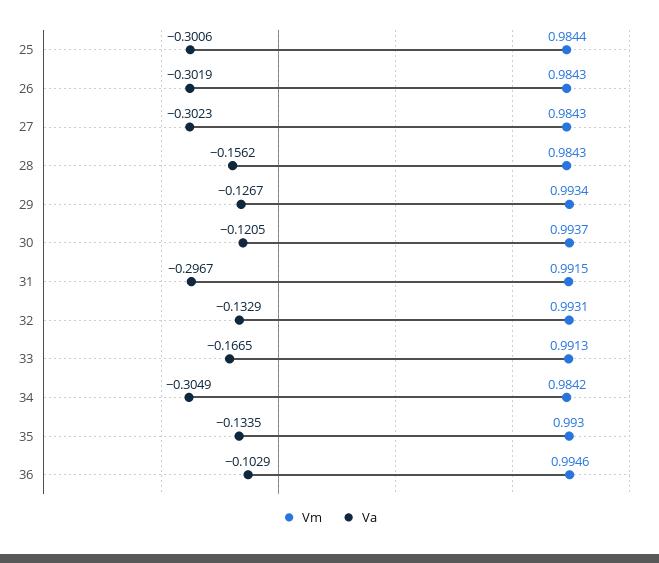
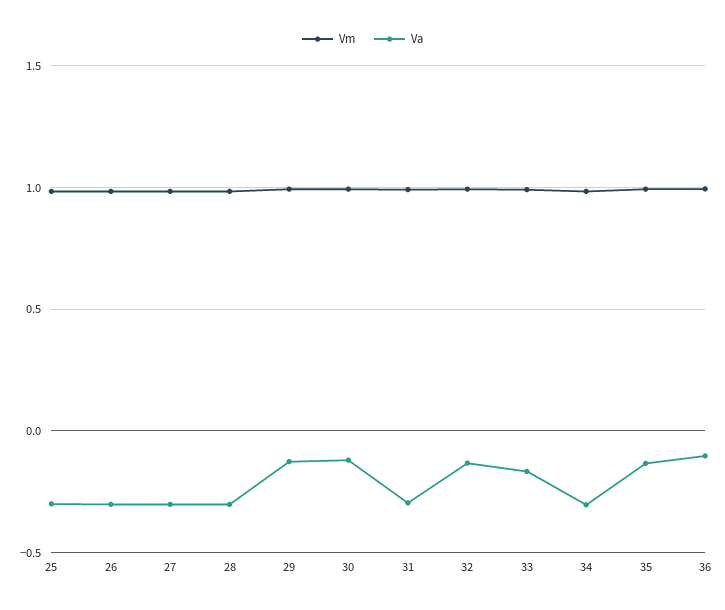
  {
    "Vm": {
      "25": 0.9844,
      "26": 0.9843,
      "27": 0.9843,
      "28": 0.9843,
      "29": 0.9934,
      "30": 0.9937,
      "31": 0.9915,
      "32": 0.9931,
      "33": 0.9913,
      "34": 0.9842,
      "35": 0.993,
      "36": 0.9946
    },
    "Va": {
      "25": -0.3006,
      "26": -0.3019,
      "27": -0.3023,
-     "28": -0.1562,
+     "28": -0.3,
      "29": -0.1267,
      "30": -0.1205,
      "31": -0.2967,
      "32": -0.1329,
      "33": -0.1665,
      "34": -0.3049,
      "35": -0.1335,
      "36": -0.1029
    }
  }

